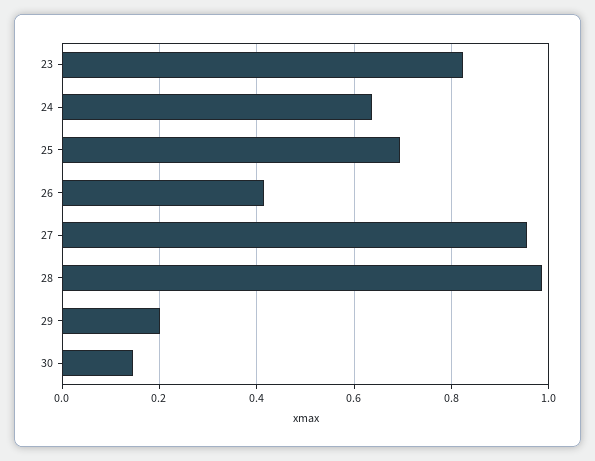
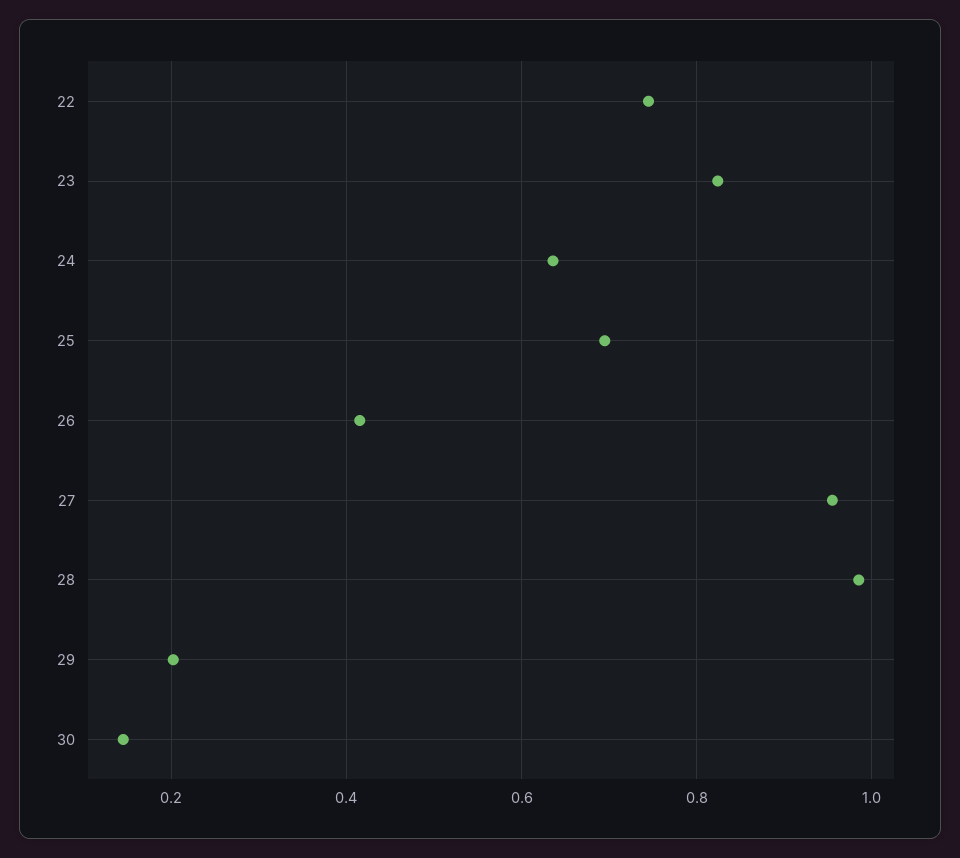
  {
    "23": 0.82,
    "24": 0.64,
    "25": 0.7,
    "26": 0.42,
    "27": 0.96,
    "28": 0.98,
    "29": 0.2,
-   "30": 0.14
+   "30": 0.14,
+   "22": 0.74
  }

